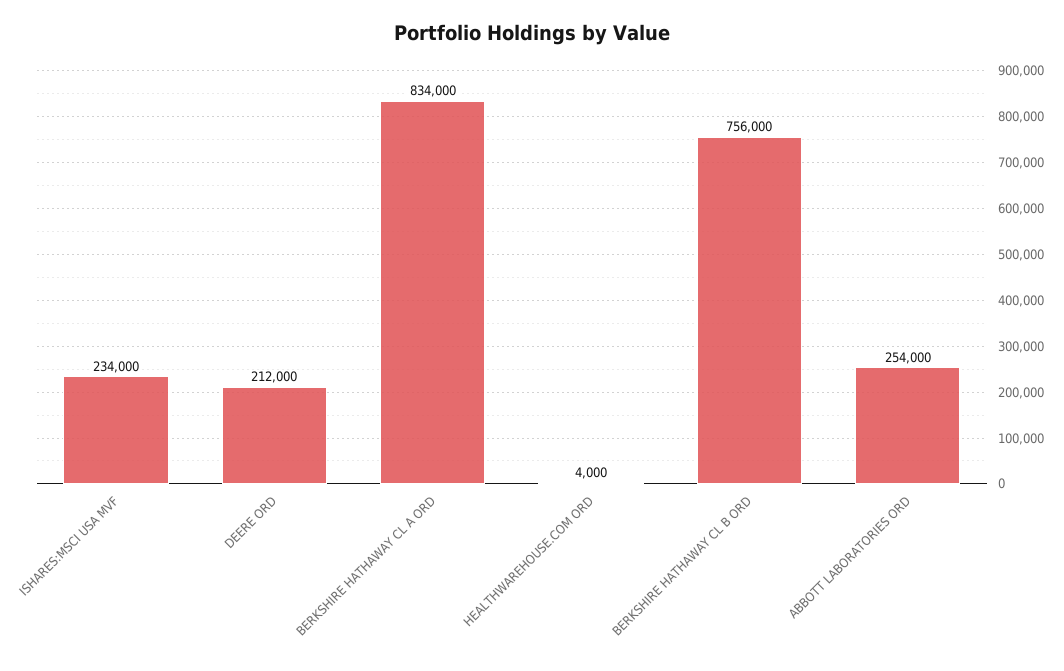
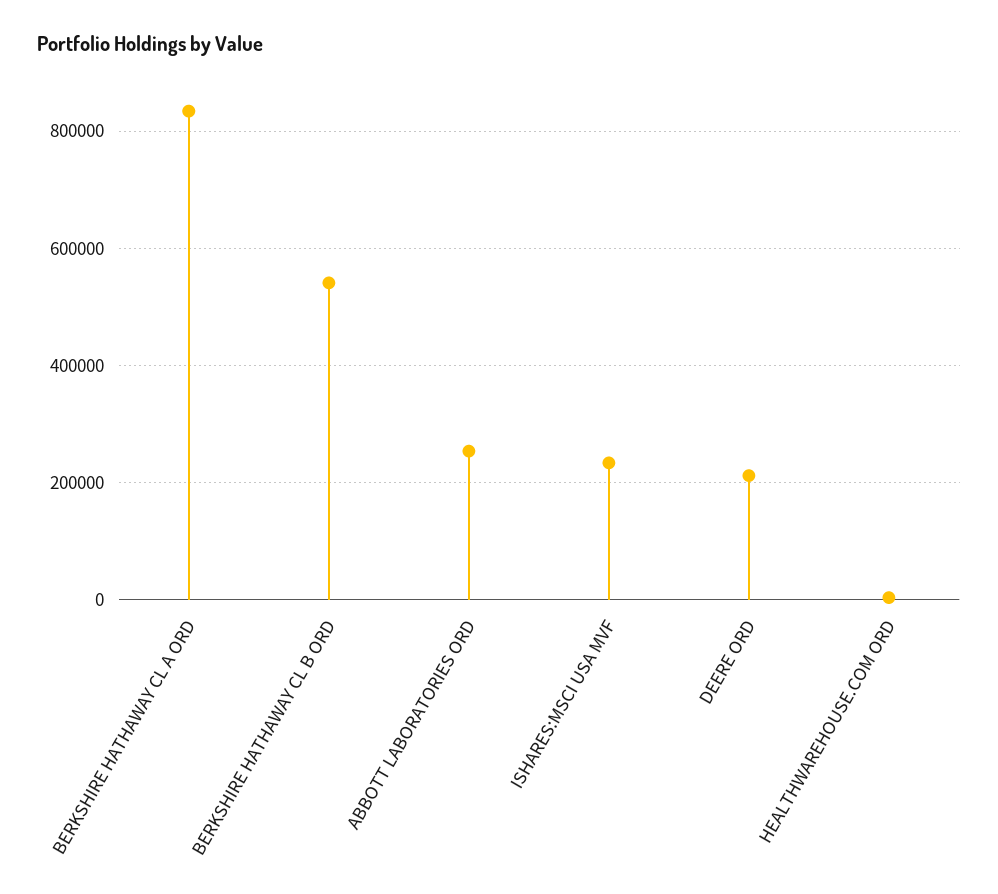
  {
    "ISHARES:MSCI USA MVF": 234000,
    "DEERE ORD": 212000,
    "BERKSHIRE HATHAWAY CL A ORD": 834000,
    "HEALTHWAREHOUSE.COM ORD": 4000,
-   "BERKSHIRE HATHAWAY CL B ORD": 756000,
+   "BERKSHIRE HATHAWAY CL B ORD": 540000,
    "ABBOTT LABORATORIES ORD": 254000
  }

